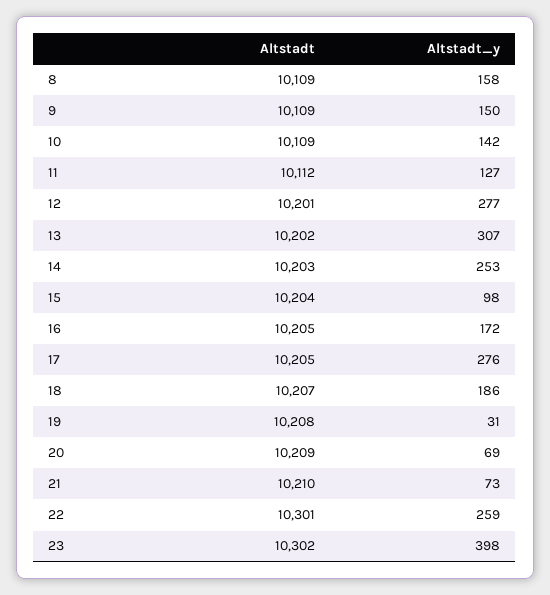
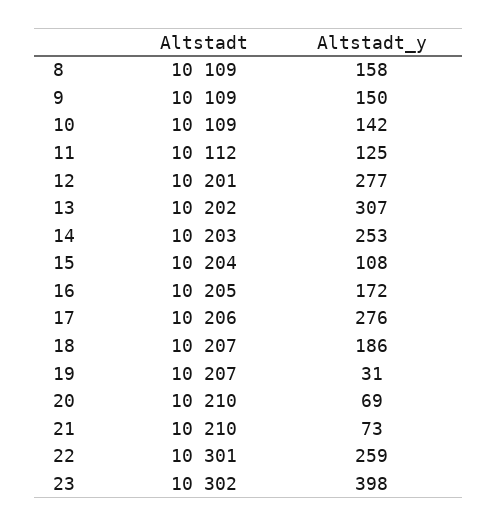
  {
    "Altstadt": {
      "8": 10109,
      "9": 10109,
      "10": 10109,
      "11": 10112,
      "12": 10201,
      "13": 10202,
      "14": 10203,
      "15": 10204,
      "16": 10205,
-     "17": 10205,
+     "17": 10206,
      "18": 10207,
-     "19": 10208,
+     "19": 10207,
-     "20": 10209,
+     "20": 10210,
      "21": 10210,
      "22": 10301,
      "23": 10302
    },
    "Altstadt_y": {
      "8": 158,
      "9": 150,
      "10": 142,
-     "11": 127,
+     "11": 125,
      "12": 277,
      "13": 307,
      "14": 253,
-     "15": 98,
+     "15": 108,
      "16": 172,
      "17": 276,
      "18": 186,
      "19": 31,
      "20": 69,
      "21": 73,
      "22": 259,
      "23": 398
    }
  }

